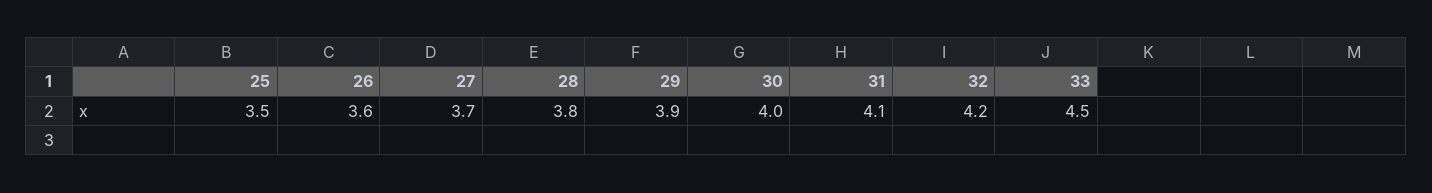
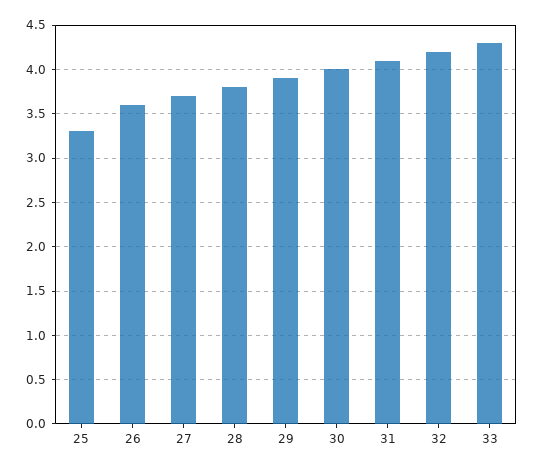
  {
-   "25": 3.5,
+   "25": 3.3,
    "26": 3.6,
    "27": 3.7,
    "28": 3.8,
    "29": 3.9,
    "30": 4,
    "31": 4.1,
    "32": 4.2,
-   "33": 4.5
+   "33": 4.3
  }

